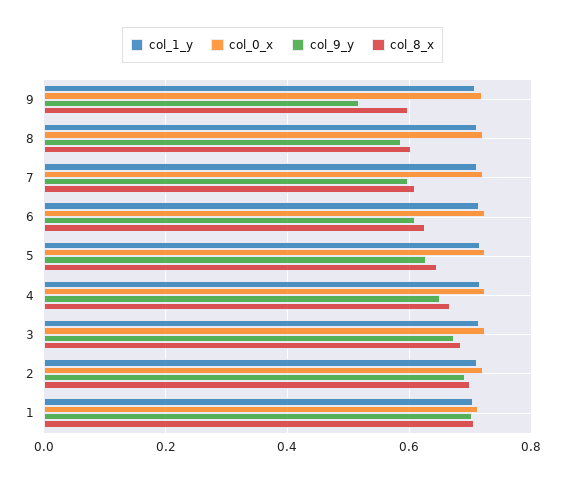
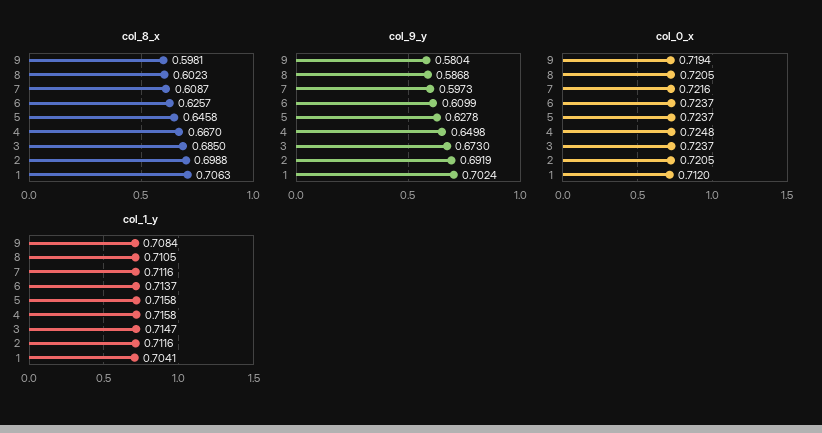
  {
    "col_1_y": {
      "9": 0.7084,
      "8": 0.7105,
      "7": 0.7116,
      "6": 0.7137,
      "5": 0.7158,
      "4": 0.7158,
      "3": 0.7147,
      "2": 0.7116,
      "1": 0.7041
    },
    "col_0_x": {
      "9": 0.7194,
      "8": 0.7205,
      "7": 0.7216,
      "6": 0.7237,
      "5": 0.7237,
      "4": 0.7248,
      "3": 0.7237,
      "2": 0.7205,
      "1": 0.712
    },
    "col_9_y": {
-     "9": 0.52,
+     "9": 0.5804,
      "8": 0.5868,
      "7": 0.5973,
      "6": 0.6099,
      "5": 0.6278,
      "4": 0.6498,
      "3": 0.673,
      "2": 0.6919,
      "1": 0.7024
    },
    "col_8_x": {
      "9": 0.5981,
      "8": 0.6023,
      "7": 0.6087,
      "6": 0.6257,
      "5": 0.6458,
      "4": 0.667,
      "3": 0.685,
      "2": 0.6988,
      "1": 0.7063
    }
  }

